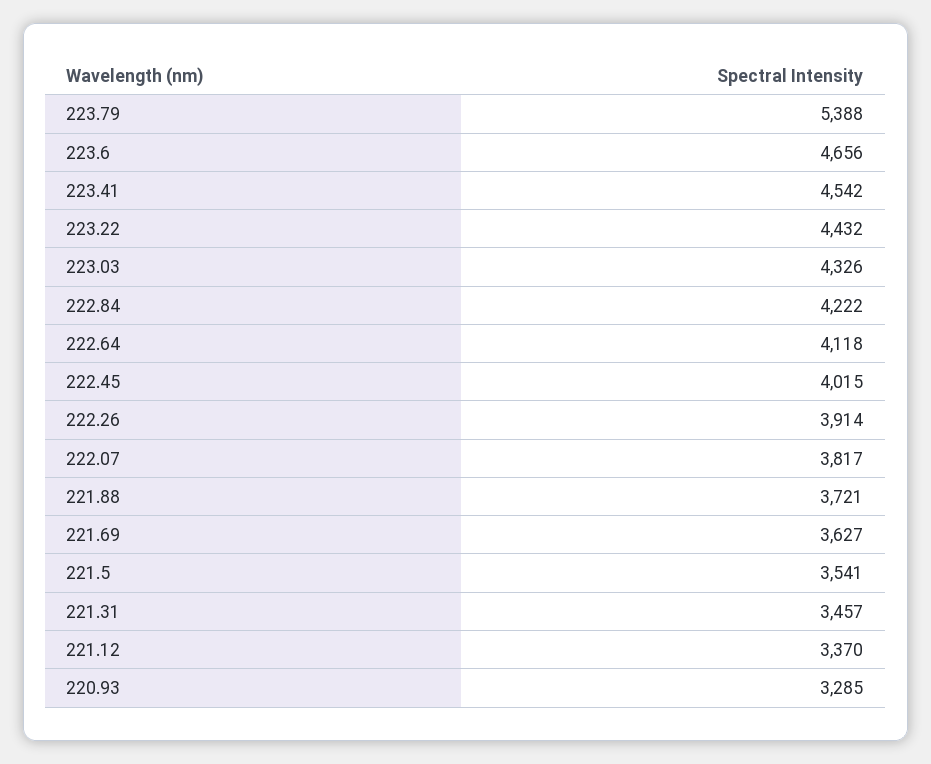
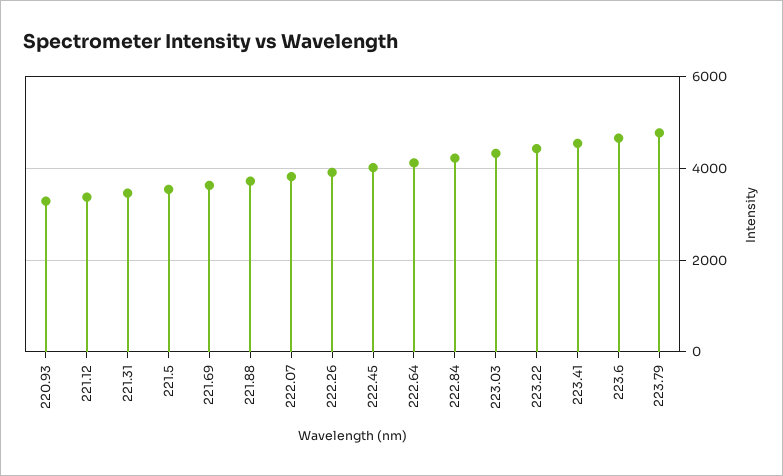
  {
-   "223.79": 5388,
+   "223.79": 4800,
    "223.6": 4656,
    "223.41": 4542,
    "223.22": 4432,
    "223.03": 4326,
    "222.84": 4222,
    "222.64": 4118,
    "222.45": 4015,
    "222.26": 3914,
    "222.07": 3817,
    "221.88": 3721,
    "221.69": 3627,
    "221.5": 3541,
    "221.31": 3457,
    "221.12": 3370,
    "220.93": 3285
  }

